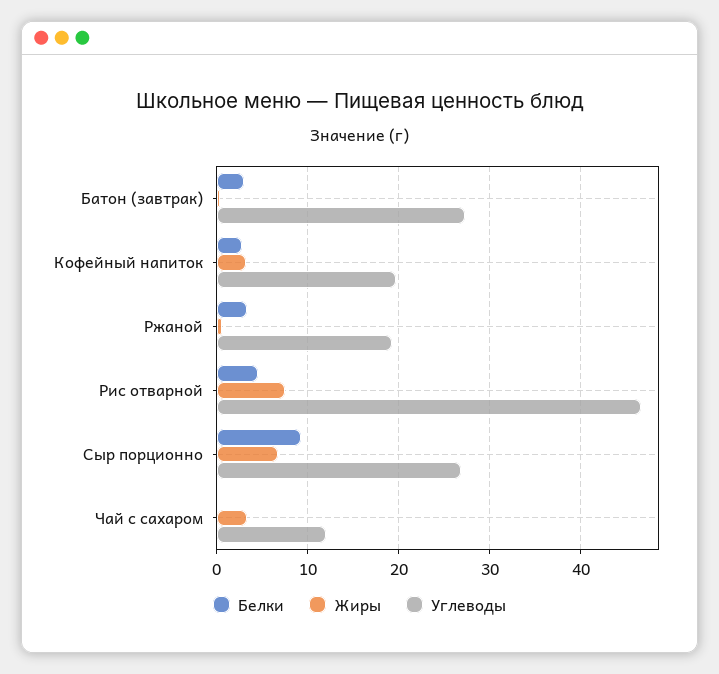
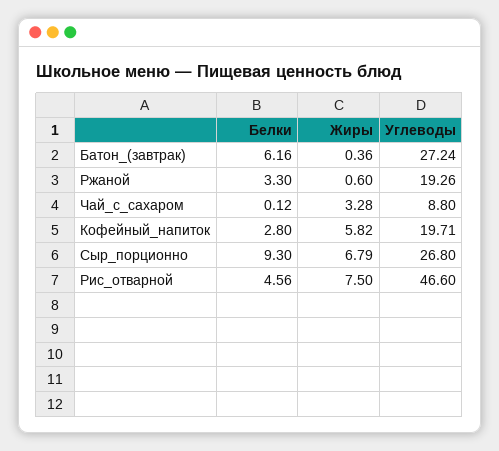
  {
    "Белки": {
-     "Батон (завтрак)": 3,
+     "Батон (завтрак)": 6.16,
      "Кофейный напиток": 2.8,
      "Ржаной": 3.3,
      "Рис отварной": 4.56,
      "Сыр порционно": 9.3,
      "Чай с сахаром": 0.12
    },
    "Жиры": {
      "Батон (завтрак)": 0.36,
-     "Кофейный напиток": 3,
+     "Кофейный напиток": 5.82,
      "Ржаной": 0.6,
      "Рис отварной": 7.5,
      "Сыр порционно": 6.79,
      "Чай с сахаром": 3.28
    },
    "Углеводы": {
      "Батон (завтрак)": 27.24,
      "Кофейный напиток": 19.71,
      "Ржаной": 19.26,
      "Рис отварной": 46.6,
      "Сыр порционно": 26.8,
-     "Чай с сахаром": 12
+     "Чай с сахаром": 8.8
    }
  }

